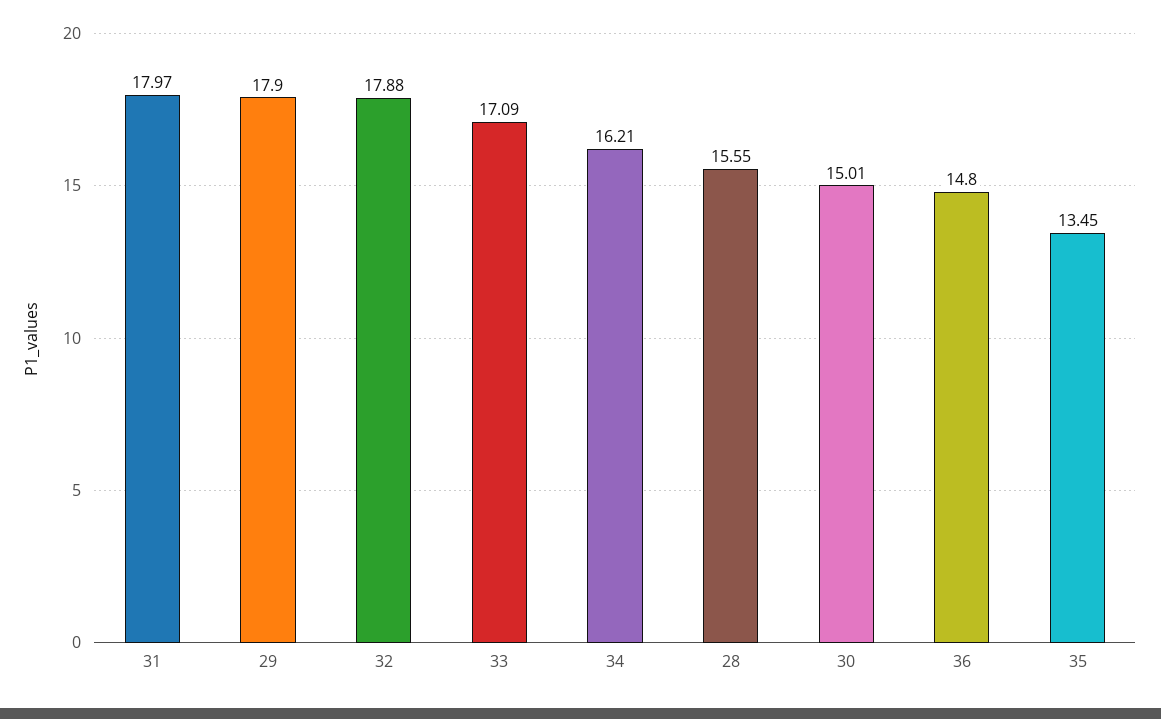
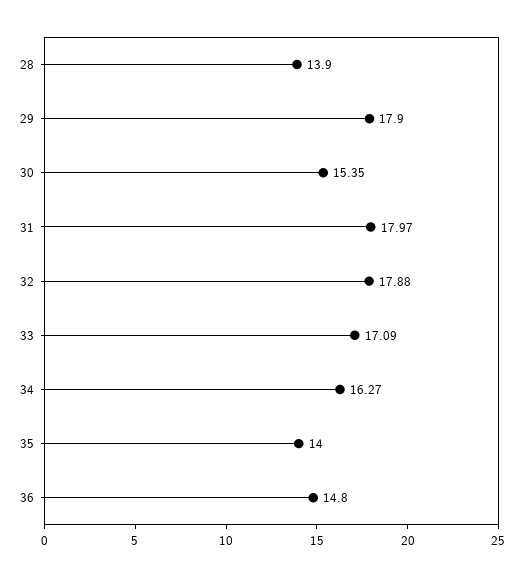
  {
    "31": 17.97,
    "29": 17.9,
    "32": 17.88,
    "33": 17.09,
-   "34": 16.21,
+   "34": 16.27,
-   "28": 15.55,
+   "28": 13.9,
-   "30": 15.01,
+   "30": 15.35,
    "36": 14.8,
-   "35": 13.45
+   "35": 14
  }

